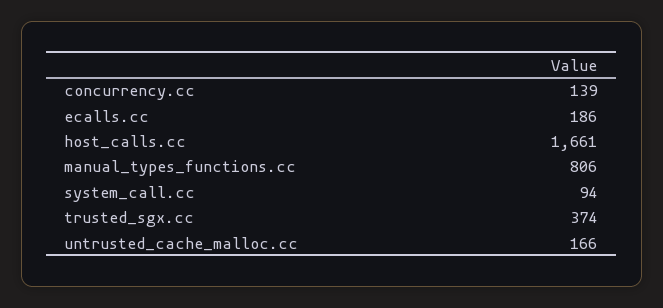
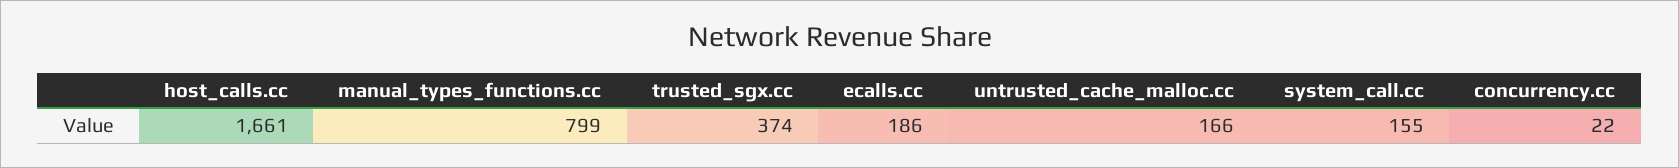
  {
-   "concurrency.cc": 139,
+   "concurrency.cc": 22,
    "ecalls.cc": 186,
    "host_calls.cc": 1661,
-   "manual_types_functions.cc": 806,
+   "manual_types_functions.cc": 799,
-   "system_call.cc": 94,
+   "system_call.cc": 155,
    "trusted_sgx.cc": 374,
    "untrusted_cache_malloc.cc": 166
  }

